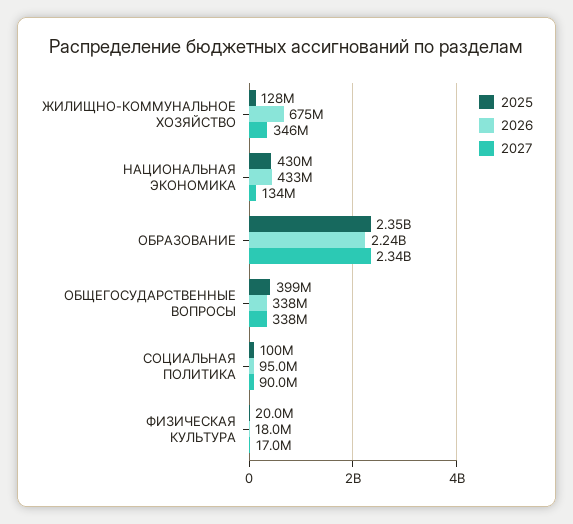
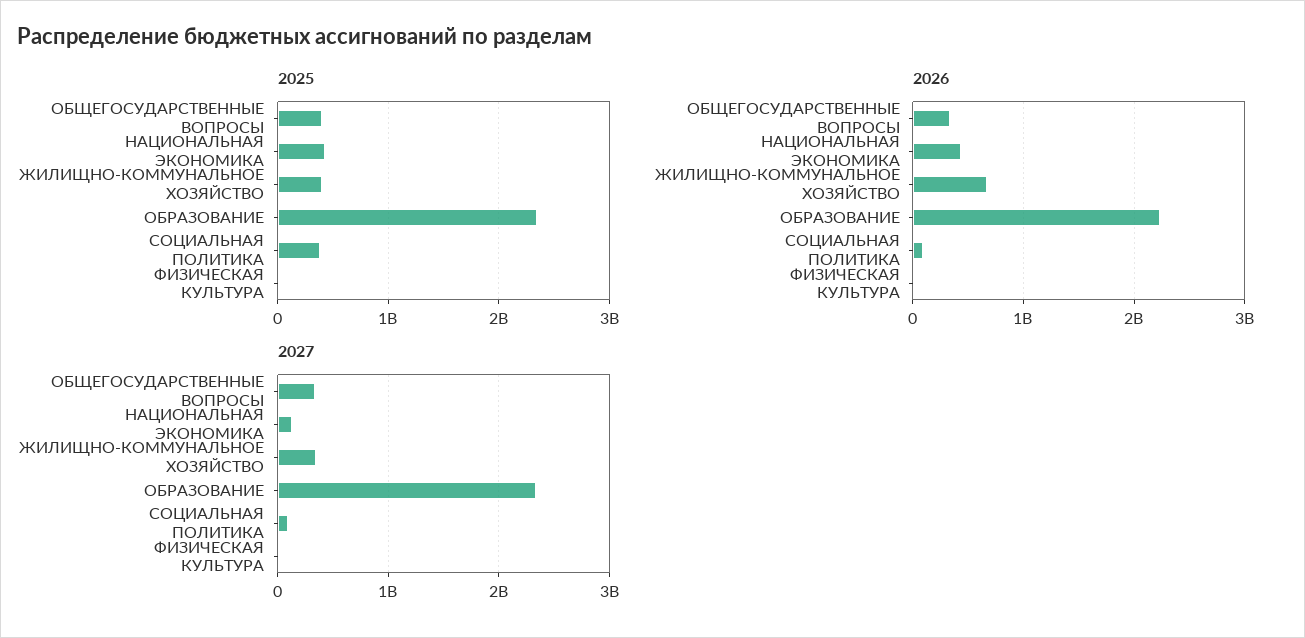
  {
    "2025": {
-     "ЖИЛИЩНО-КОММУНАЛЬНОЕ ХОЗЯЙСТВО": 128000000,
+     "ЖИЛИЩНО-КОММУНАЛЬНОЕ ХОЗЯЙСТВО": 400000000,
      "НАЦИОНАЛЬНАЯ ЭКОНОМИКА": 430000000,
      "ОБРАЗОВАНИЕ": 2350000000,
      "ОБЩЕГОСУДАРСТВЕННЫЕ ВОПРОСЫ": 399000000,
-     "СОЦИАЛЬНАЯ ПОЛИТИКА": 100000000,
+     "СОЦИАЛЬНАЯ ПОЛИТИКА": 400000000,
      "ФИЗИЧЕСКАЯ КУЛЬТУРА": 20000000
    },
    "2026": {
      "ЖИЛИЩНО-КОММУНАЛЬНОЕ ХОЗЯЙСТВО": 675000000,
      "НАЦИОНАЛЬНАЯ ЭКОНОМИКА": 433000000,
      "ОБРАЗОВАНИЕ": 2240000000,
      "ОБЩЕГОСУДАРСТВЕННЫЕ ВОПРОСЫ": 338000000,
      "СОЦИАЛЬНАЯ ПОЛИТИКА": 95000000,
      "ФИЗИЧЕСКАЯ КУЛЬТУРА": 18000000
    },
    "2027": {
      "ЖИЛИЩНО-КОММУНАЛЬНОЕ ХОЗЯЙСТВО": 346000000,
      "НАЦИОНАЛЬНАЯ ЭКОНОМИКА": 134000000,
      "ОБРАЗОВАНИЕ": 2340000000,
      "ОБЩЕГОСУДАРСТВЕННЫЕ ВОПРОСЫ": 338000000,
      "СОЦИАЛЬНАЯ ПОЛИТИКА": 90000000,
      "ФИЗИЧЕСКАЯ КУЛЬТУРА": 17000000
    }
  }

